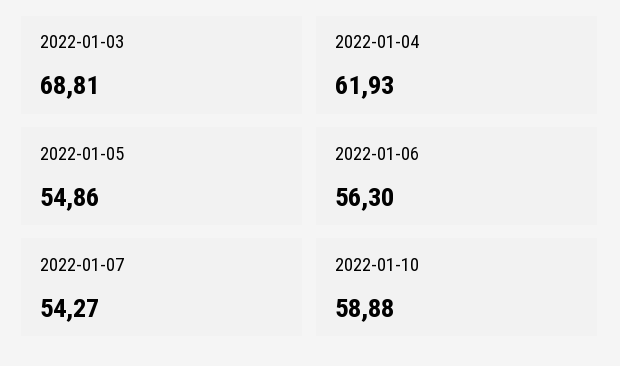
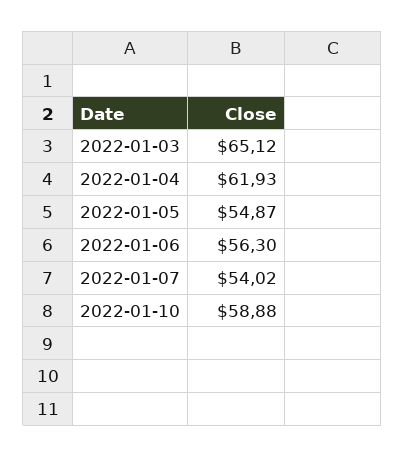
  {
-   "2022-01-03": 68.81,
+   "2022-01-03": 65.12,
    "2022-01-04": 61.93,
-   "2022-01-05": 54.86,
+   "2022-01-05": 54.87,
    "2022-01-06": 56.3,
-   "2022-01-07": 54.27,
+   "2022-01-07": 54.02,
    "2022-01-10": 58.88
  }

